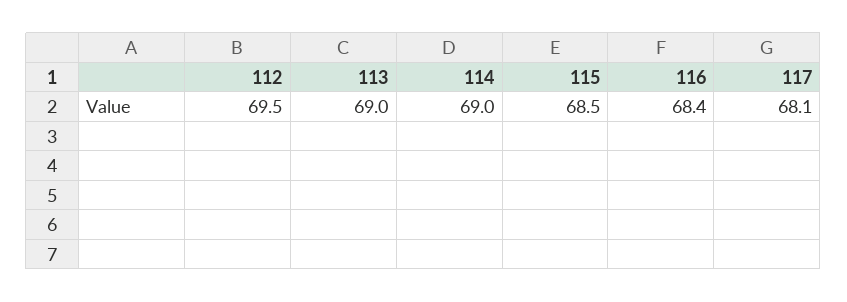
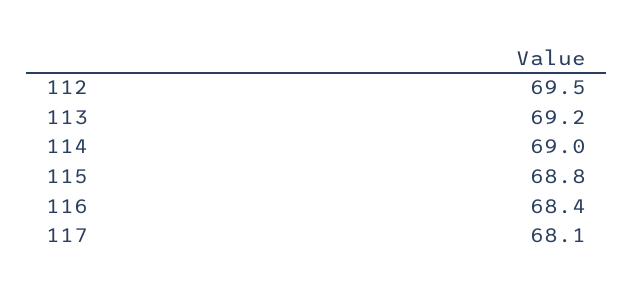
  {
    "112": 69.5,
-   "113": 69,
+   "113": 69.2,
    "114": 69,
-   "115": 68.5,
+   "115": 68.8,
    "116": 68.4,
    "117": 68.1
  }

